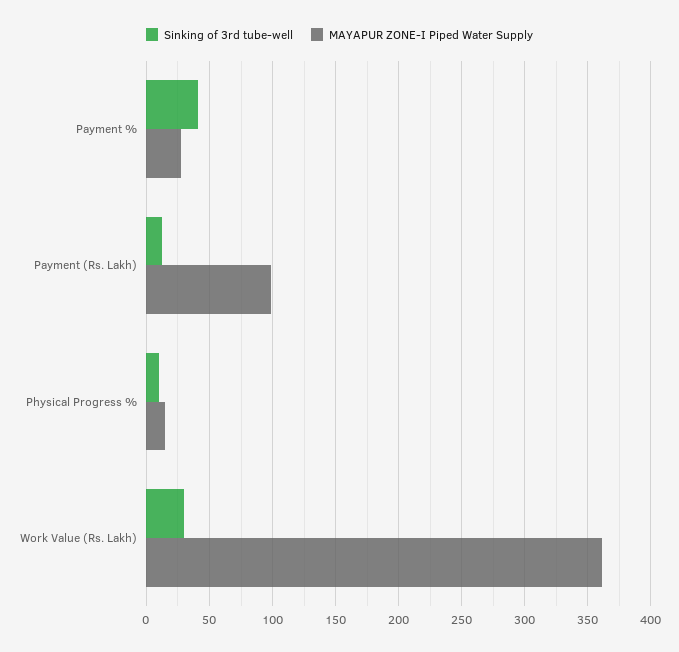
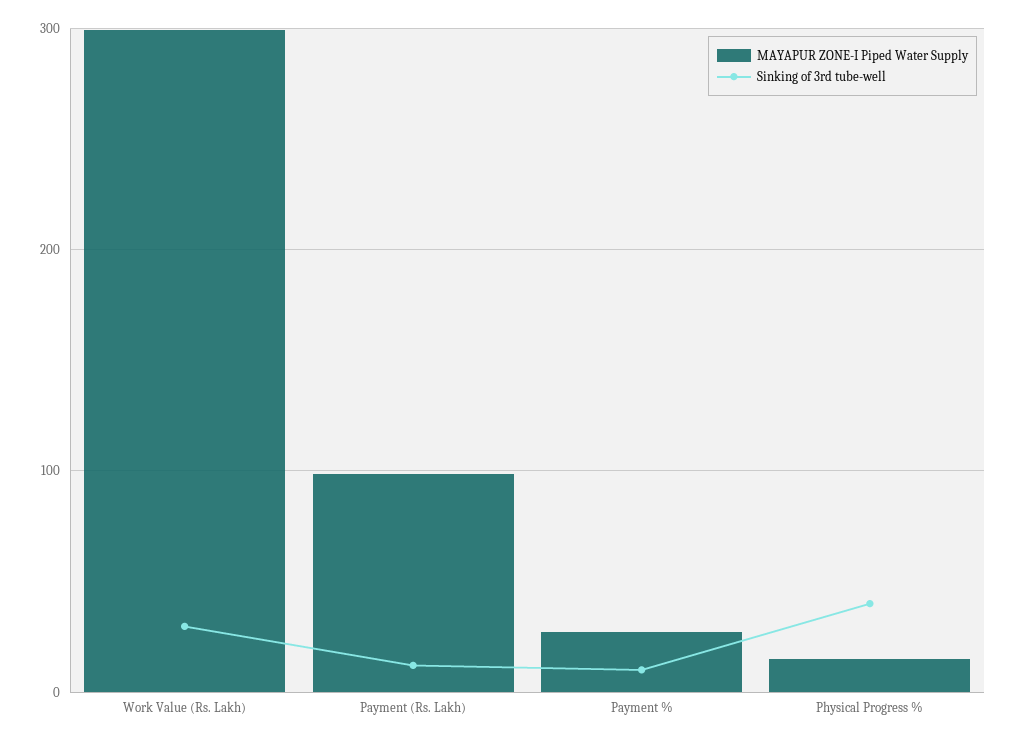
  {
    "Sinking of 3rd tube-well": {
-     "Payment %": 40,
+     "Payment %": 10,
      "Payment (Rs. Lakh)": 10,
-     "Physical Progress %": 10,
+     "Physical Progress %": 40,
      "Work Value (Rs. Lakh)": 30
    },
    "MAYAPUR ZONE-I Piped Water Supply": {
      "Payment %": 25,
      "Payment (Rs. Lakh)": 100,
      "Physical Progress %": 15,
-     "Work Value (Rs. Lakh)": 360
+     "Work Value (Rs. Lakh)": 300
    }
  }

